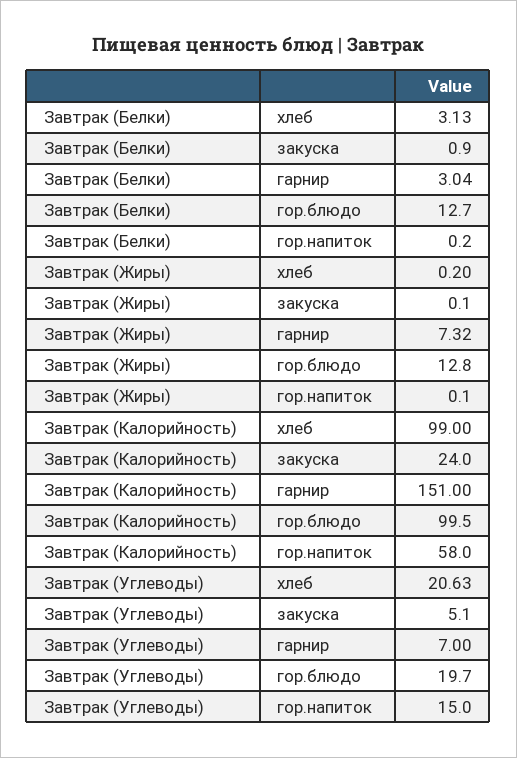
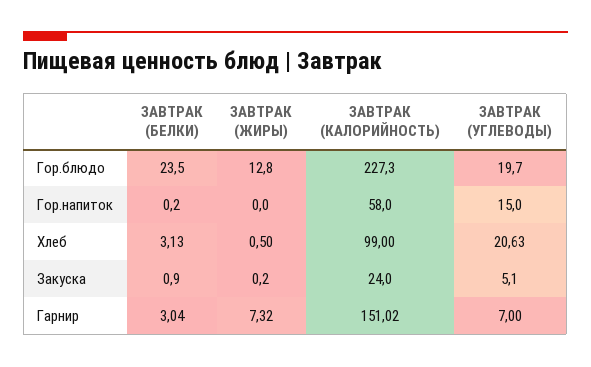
  {
    "Завтрак (Белки)": {
      "хлеб": 3.13,
      "закуска": 0.9,
      "гарнир": 3.04,
-     "гор.блюдо": 12.7,
+     "гор.блюдо": 23.5,
      "гор.напиток": 0.2
    },
    "Завтрак (Жиры)": {
-     "хлеб": 0.2,
+     "хлеб": 0.5,
-     "закуска": 0.1,
+     "закуска": 0.2,
      "гарнир": 7.32,
      "гор.блюдо": 12.8,
-     "гор.напиток": 0.1
+     "гор.напиток": 0
    },
    "Завтрак (Калорийность)": {
      "хлеб": 99,
      "закуска": 24,
-     "гарнир": 151,
+     "гарнир": 151.02,
-     "гор.блюдо": 99.5,
+     "гор.блюдо": 227.3,
      "гор.напиток": 58
    },
    "Завтрак (Углеводы)": {
      "хлеб": 20.63,
      "закуска": 5.1,
      "гарнир": 7,
      "гор.блюдо": 19.7,
      "гор.напиток": 15
    }
  }

